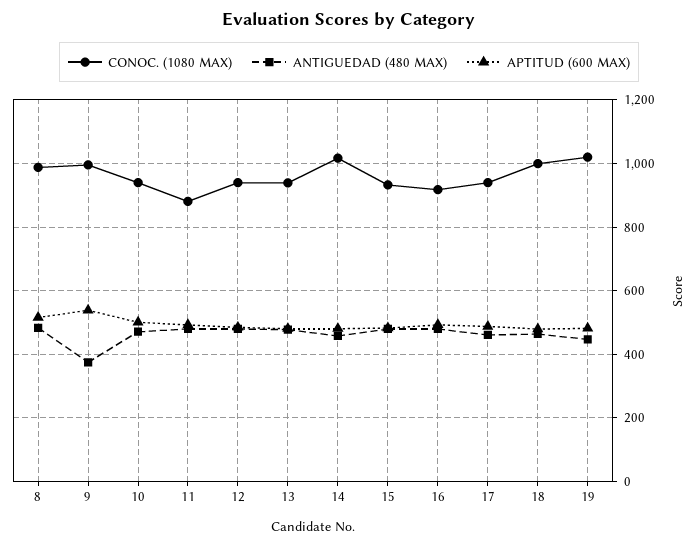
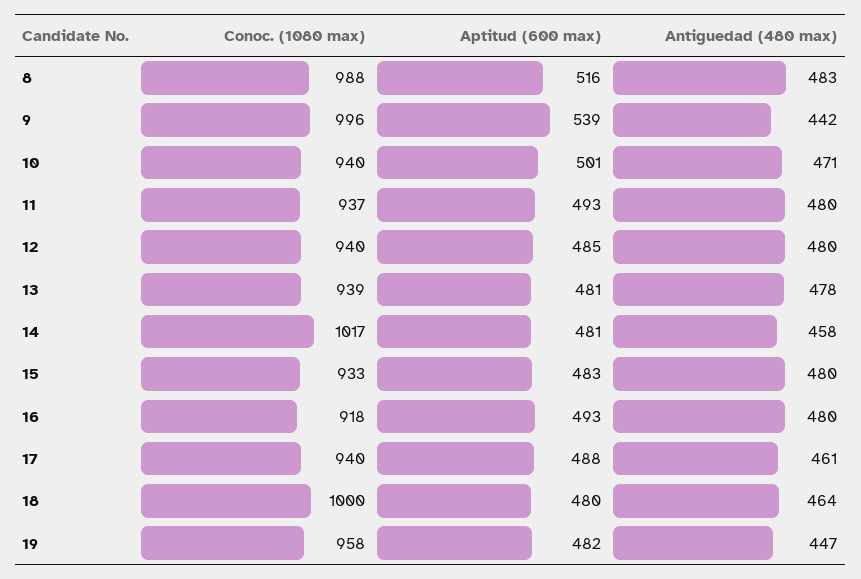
  {
    "CONOC. (1080 MAX)": {
      "8": 988,
      "9": 996,
      "10": 940,
-     "11": 880,
+     "11": 937,
      "12": 940,
      "13": 939,
      "14": 1017,
      "15": 933,
      "16": 918,
      "17": 940,
      "18": 1000,
-     "19": 1020
+     "19": 958
    },
    "ANTIGUEDAD (480 MAX)": {
      "8": 483,
-     "9": 380,
+     "9": 442,
      "10": 471,
      "11": 480,
      "12": 480,
      "13": 478,
      "14": 458,
      "15": 480,
      "16": 480,
      "17": 461,
      "18": 464,
      "19": 447
    },
    "APTITUD (600 MAX)": {
      "8": 516,
      "9": 539,
      "10": 501,
      "11": 493,
      "12": 485,
      "13": 481,
      "14": 481,
      "15": 483,
      "16": 493,
      "17": 488,
      "18": 480,
      "19": 482
    }
  }

